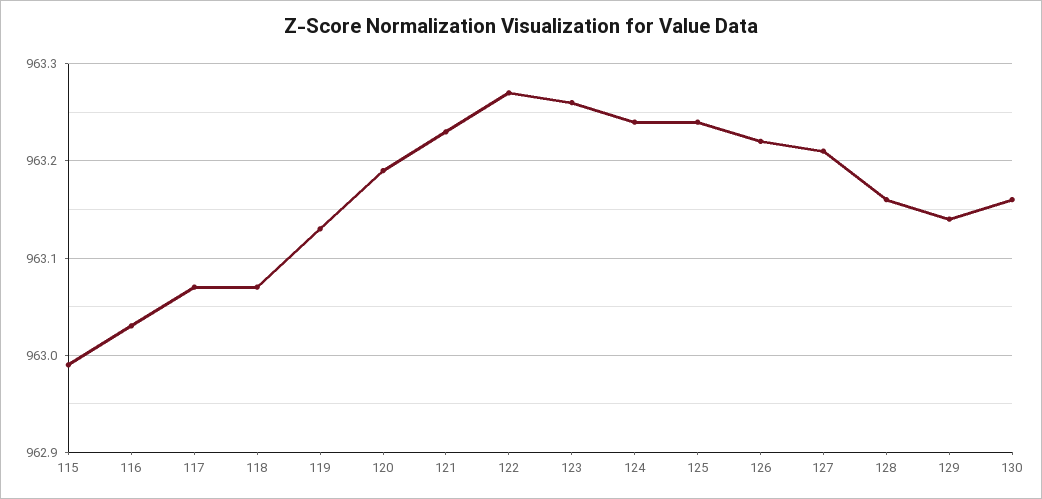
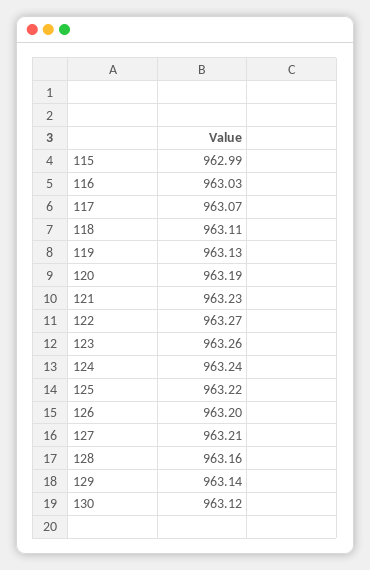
  {
    "115": 962.99,
    "116": 963.03,
    "117": 963.07,
-   "118": 963.07,
+   "118": 963.11,
    "119": 963.13,
    "120": 963.19,
    "121": 963.23,
    "122": 963.27,
    "123": 963.26,
    "124": 963.24,
-   "125": 963.24,
+   "125": 963.22,
-   "126": 963.22,
+   "126": 963.2,
    "127": 963.21,
    "128": 963.16,
    "129": 963.14,
-   "130": 963.16
+   "130": 963.12
  }

